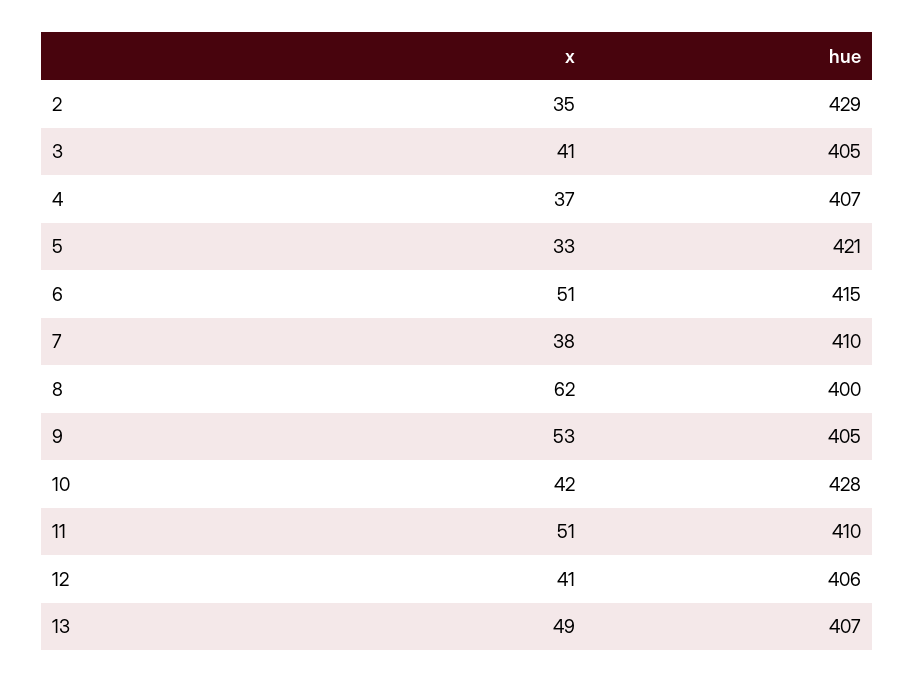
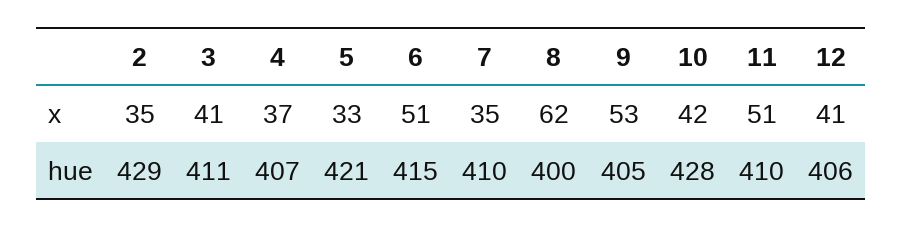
  {
    "x": {
      "2": 35,
      "3": 41,
      "4": 37,
      "5": 33,
      "6": 51,
-     "7": 38,
+     "7": 35,
      "8": 62,
      "9": 53,
      "10": 42,
      "11": 51,
-     "12": 41,
+     "12": 41
-     "13": 49
    },
    "hue": {
      "2": 429,
-     "3": 405,
+     "3": 411,
      "4": 407,
      "5": 421,
      "6": 415,
      "7": 410,
      "8": 400,
      "9": 405,
      "10": 428,
      "11": 410,
-     "12": 406,
+     "12": 406
-     "13": 407
    }
  }

